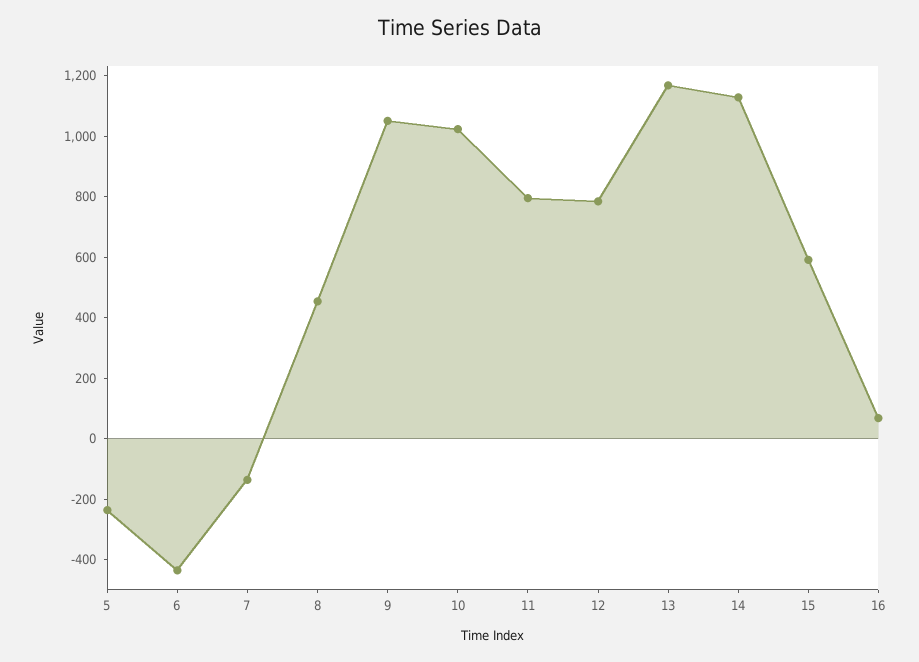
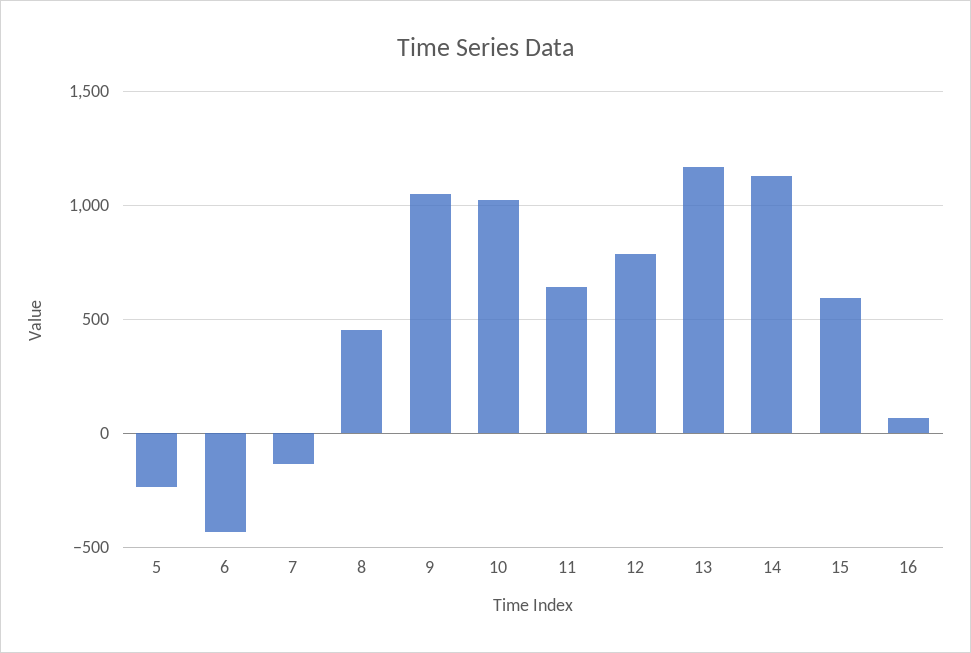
  {
    "5": -250,
    "6": -450,
    "7": -150,
    "8": 450,
    "9": 1050,
    "10": 1000,
-   "11": 800,
+   "11": 650,
    "12": 800,
    "13": 1150,
    "14": 1150,
    "15": 600,
    "16": 50
  }

